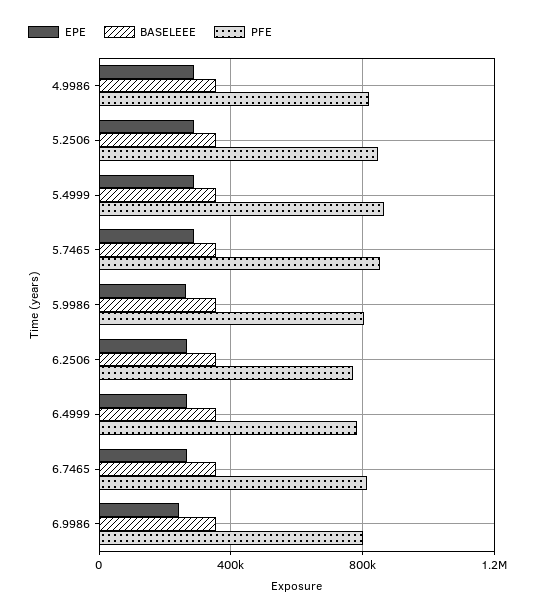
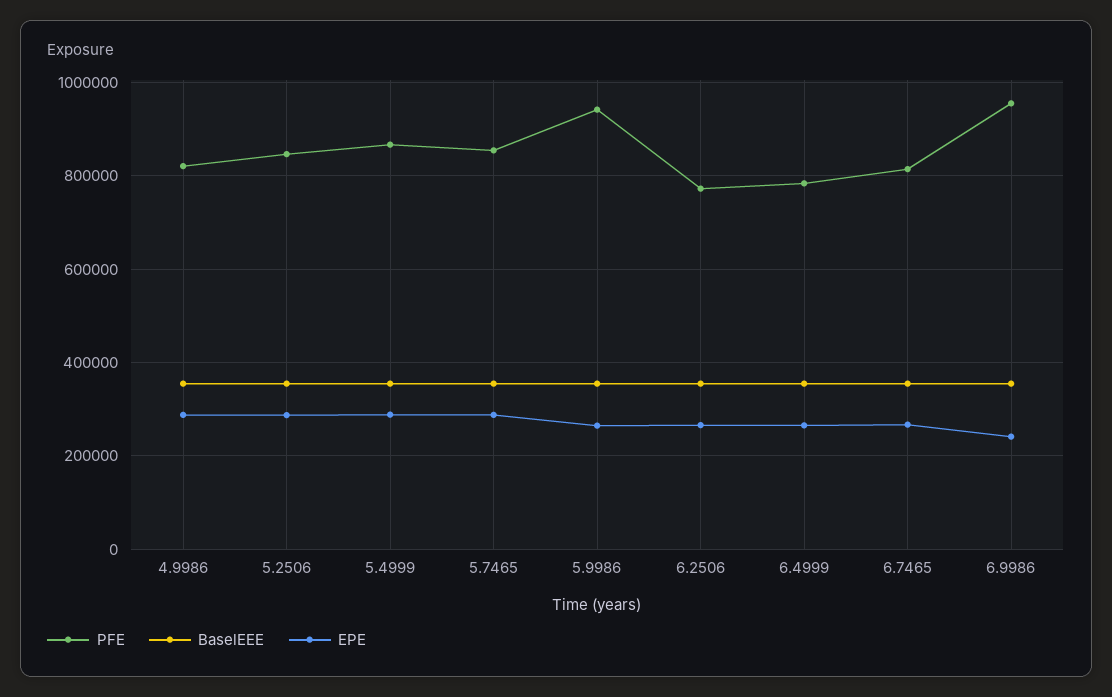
  {
    "EPE": {
      "4.9986": 280000,
      "5.2506": 280000,
      "5.4999": 280000,
      "5.7465": 280000,
      "5.9986": 260000,
      "6.2506": 260000,
      "6.4999": 260000,
      "6.7465": 260000,
      "6.9986": 240000
    },
    "BASELEEE": {
      "4.9986": 360000,
      "5.2506": 360000,
      "5.4999": 360000,
      "5.7465": 360000,
      "5.9986": 360000,
      "6.2506": 360000,
      "6.4999": 360000,
      "6.7465": 360000,
      "6.9986": 360000
    },
    "PFE": {
      "4.9986": 820000,
      "5.2506": 840000,
      "5.4999": 860000,
      "5.7465": 860000,
-     "5.9986": 800000,
+     "5.9986": 940000,
      "6.2506": 780000,
      "6.4999": 780000,
      "6.7465": 820000,
-     "6.9986": 800000
+     "6.9986": 960000
    }
  }

